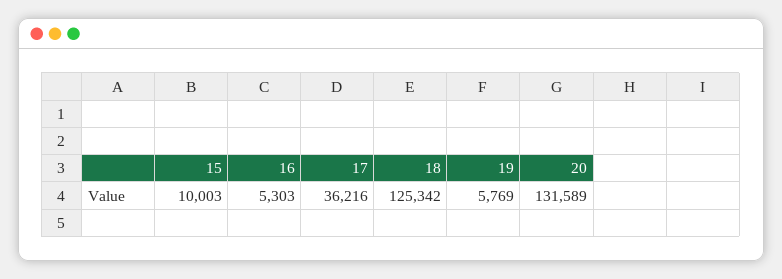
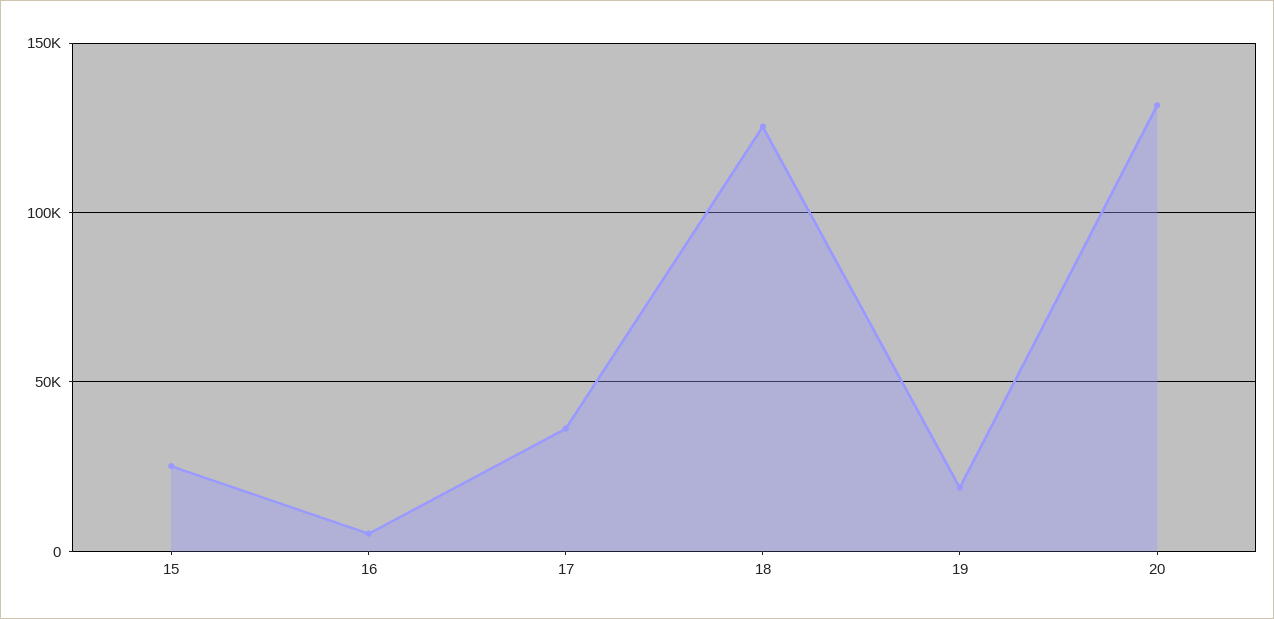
  {
-   "15": 10003,
+   "15": 25000,
    "16": 5303,
    "17": 36216,
    "18": 125342,
-   "19": 5769,
+   "19": 20000,
    "20": 131589
  }

